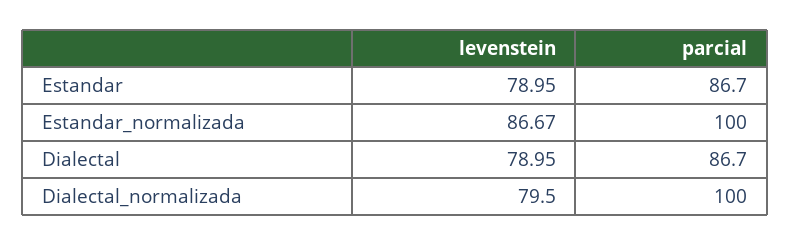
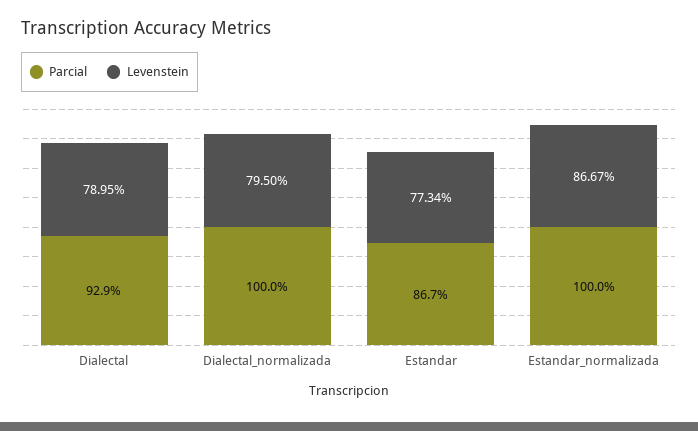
  {
    "levenstein": {
-     "Estandar": 78.95,
+     "Estandar": 77.34,
      "Estandar_normalizada": 86.67,
      "Dialectal": 78.95,
      "Dialectal_normalizada": 79.5
    },
    "parcial": {
      "Estandar": 86.7,
      "Estandar_normalizada": 100,
-     "Dialectal": 86.7,
+     "Dialectal": 92.9,
      "Dialectal_normalizada": 100
    }
  }

